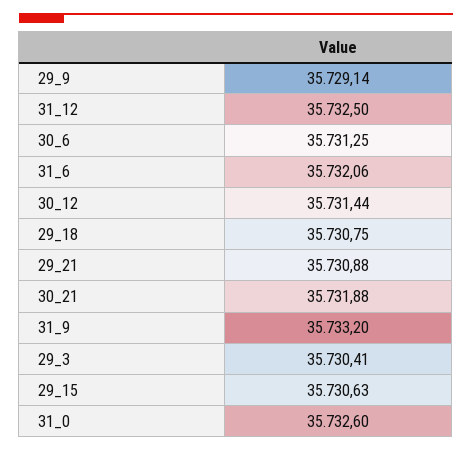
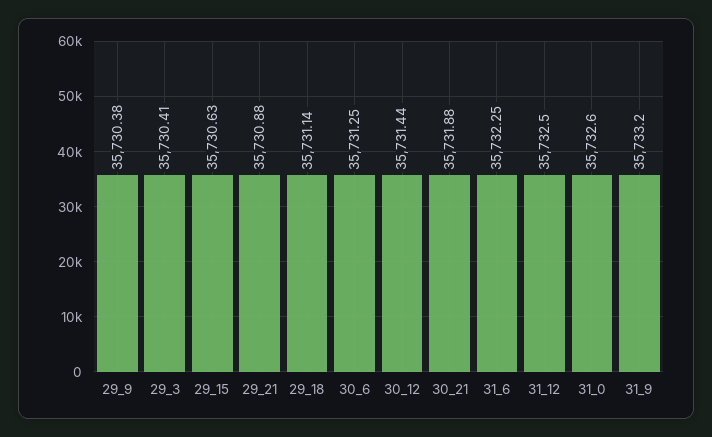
  {
-   "29_9": 35729.14,
+   "29_9": 35730.38,
    "31_12": 35732.5,
    "30_6": 35731.25,
-   "31_6": 35732.06,
+   "31_6": 35732.25,
    "30_12": 35731.44,
-   "29_18": 35730.75,
+   "29_18": 35731.14,
    "29_21": 35730.88,
    "30_21": 35731.88,
    "31_9": 35733.2,
    "29_3": 35730.41,
    "29_15": 35730.63,
    "31_0": 35732.6
  }

